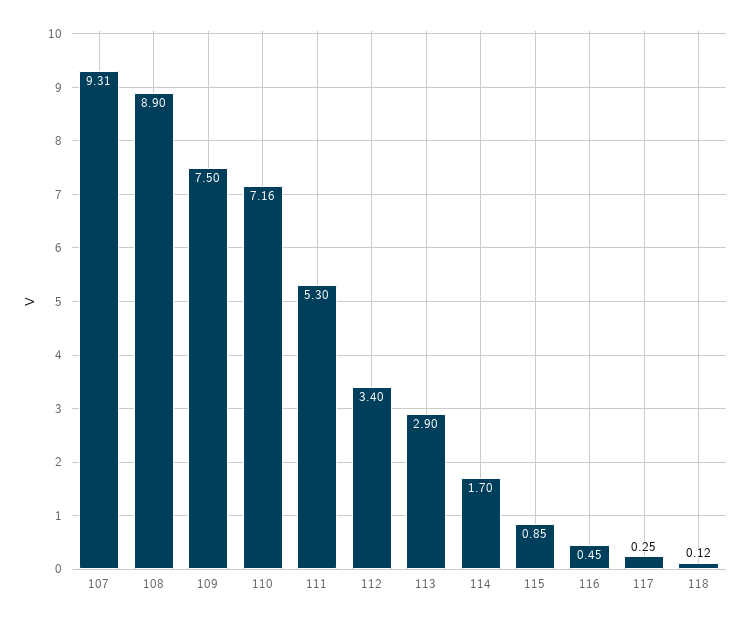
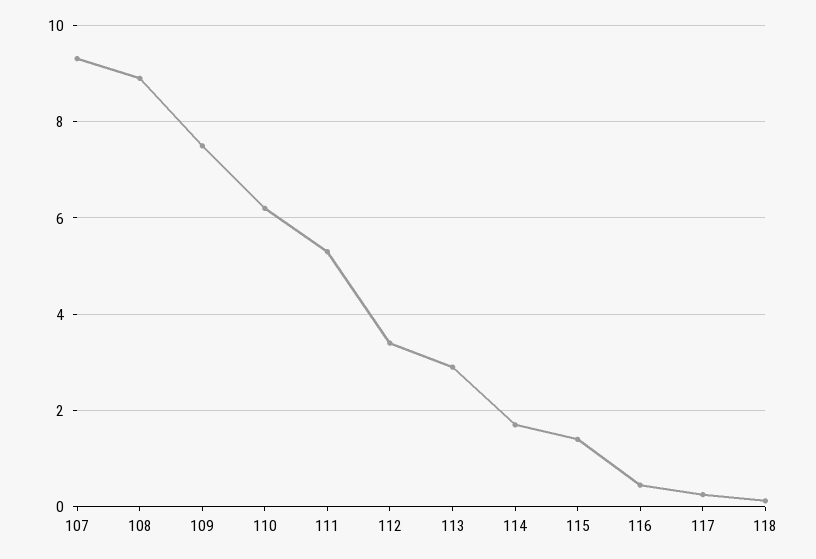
  {
    "107": 9.31,
    "108": 8.9,
    "109": 7.5,
-   "110": 7.16,
+   "110": 6.2,
    "111": 5.3,
    "112": 3.4,
    "113": 2.9,
    "114": 1.7,
-   "115": 0.85,
+   "115": 1.4,
    "116": 0.45,
    "117": 0.25,
    "118": 0.12
  }

